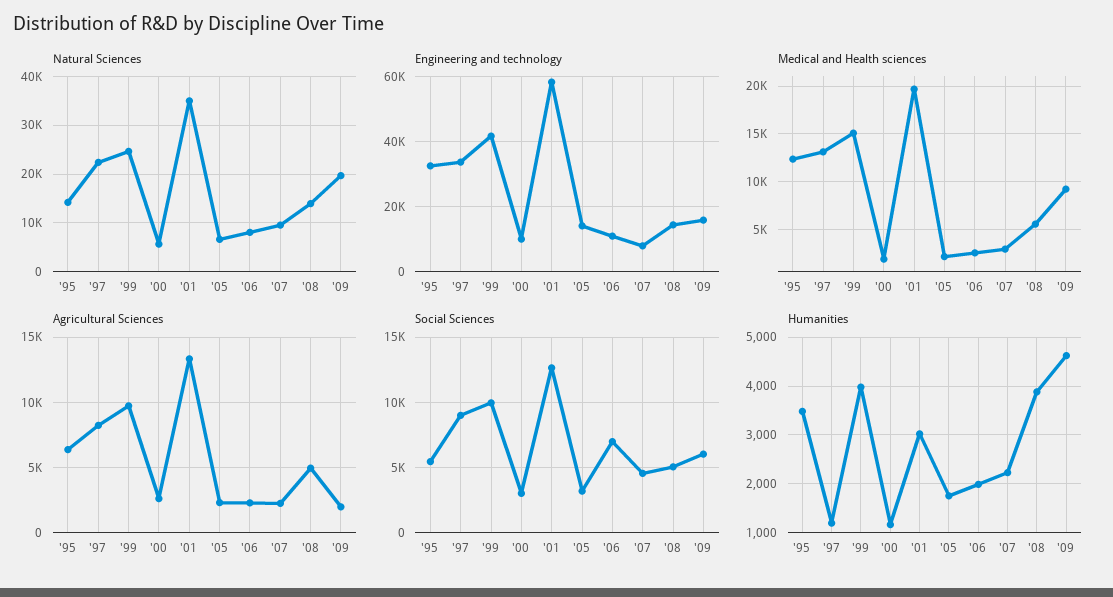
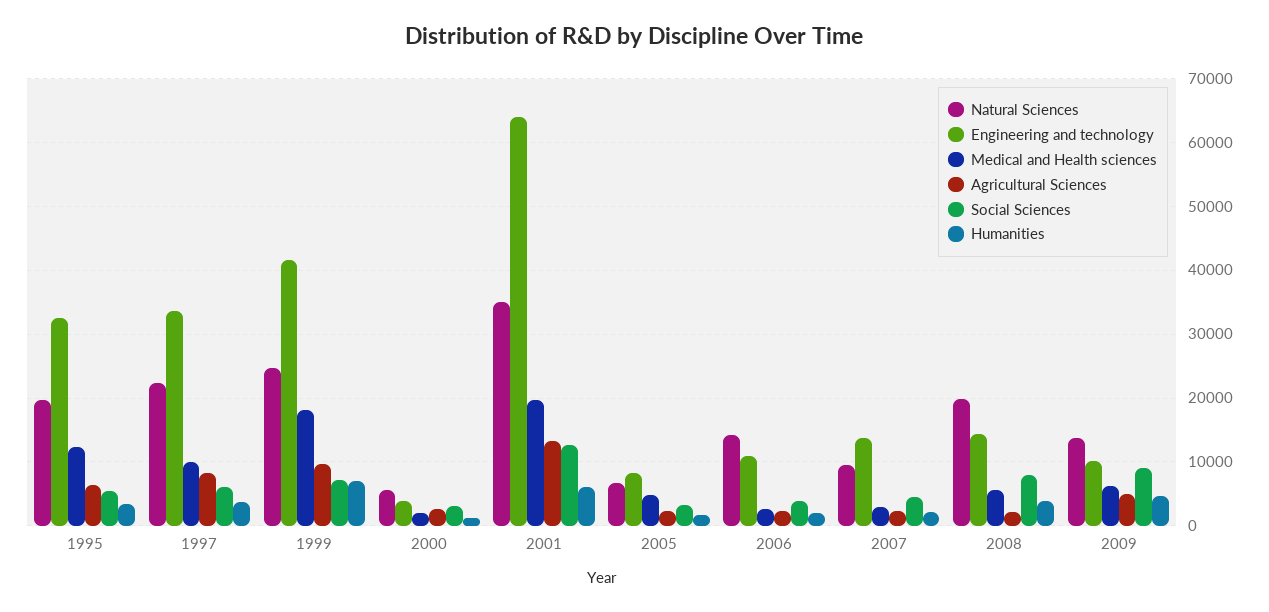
  {
    "Natural Sciences": {
-     "'95": 14000,
+     "'95": 20000,
      "'97": 22000,
      "'99": 25000,
      "'00": 6000,
      "'01": 35000,
      "'05": 7000,
-     "'06": 8000,
+     "'06": 14000,
      "'07": 10000,
-     "'08": 14000,
+     "'08": 20000,
-     "'09": 20000
+     "'09": 14000
    },
    "Engineering and technology": {
      "'95": 33000,
      "'97": 34000,
      "'99": 42000,
-     "'00": 10000,
+     "'00": 4000,
-     "'01": 58000,
+     "'01": 64000,
-     "'05": 14000,
+     "'05": 8000,
      "'06": 11000,
-     "'07": 8000,
+     "'07": 14000,
      "'08": 14000,
-     "'09": 16000
+     "'09": 10000
    },
    "Medical and Health sciences": {
      "'95": 12000,
-     "'97": 13000,
+     "'97": 10000,
-     "'99": 15000,
+     "'99": 18000,
      "'00": 2000,
      "'01": 20000,
-     "'05": 2000,
+     "'05": 5000,
      "'06": 3000,
      "'07": 3000,
      "'08": 6000,
-     "'09": 9000
+     "'09": 6000
    },
    "Agricultural Sciences": {
      "'95": 6500,
      "'97": 8000,
      "'99": 9500,
      "'00": 2500,
      "'01": 13500,
      "'05": 2500,
      "'06": 2500,
      "'07": 2500,
-     "'08": 5000,
+     "'08": 2000,
-     "'09": 2000
+     "'09": 5000
    },
    "Social Sciences": {
      "'95": 5500,
-     "'97": 9000,
+     "'97": 6000,
-     "'99": 10000,
+     "'99": 7000,
      "'00": 3000,
      "'01": 12500,
      "'05": 3000,
-     "'06": 7000,
+     "'06": 4000,
      "'07": 4500,
-     "'08": 5000,
+     "'08": 8000,
-     "'09": 6000
+     "'09": 9000
    },
    "Humanities": {
      "'95": 3400,
-     "'97": 1200,
+     "'97": 4000,
-     "'99": 4000,
+     "'99": 7000,
      "'00": 1200,
-     "'01": 3000,
+     "'01": 6000,
      "'05": 1800,
      "'06": 2000,
      "'07": 2200,
      "'08": 3800,
      "'09": 4600
    }
  }

